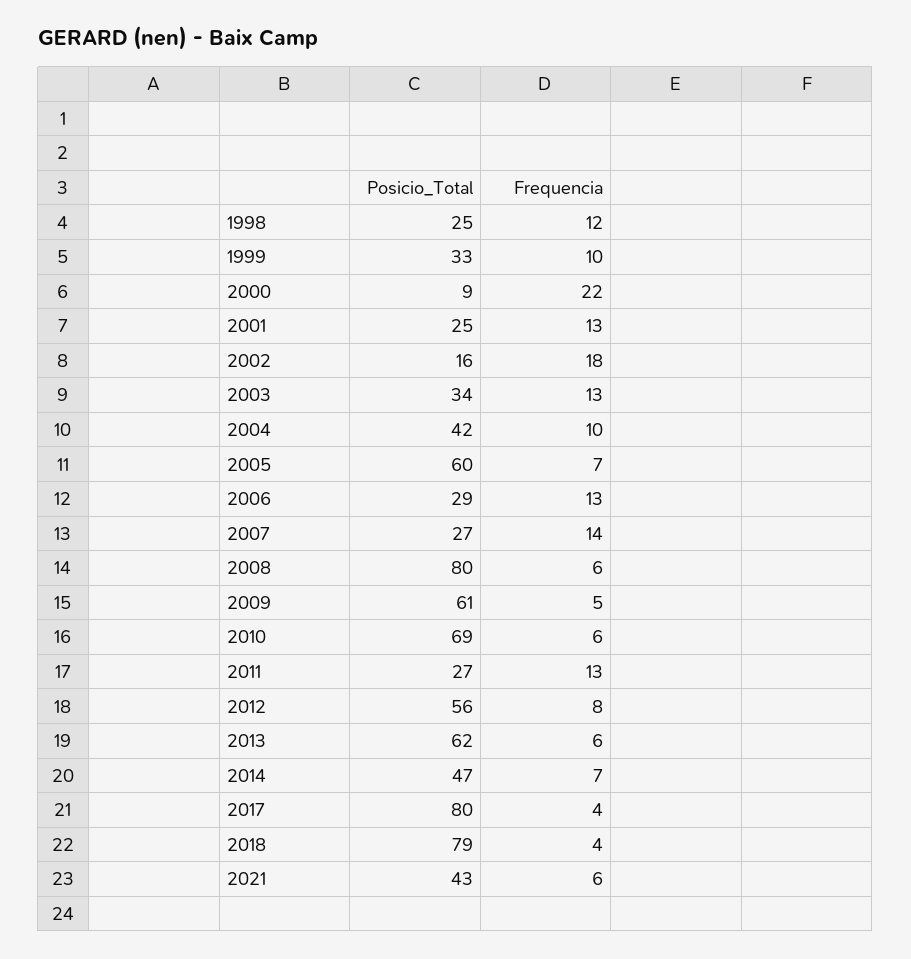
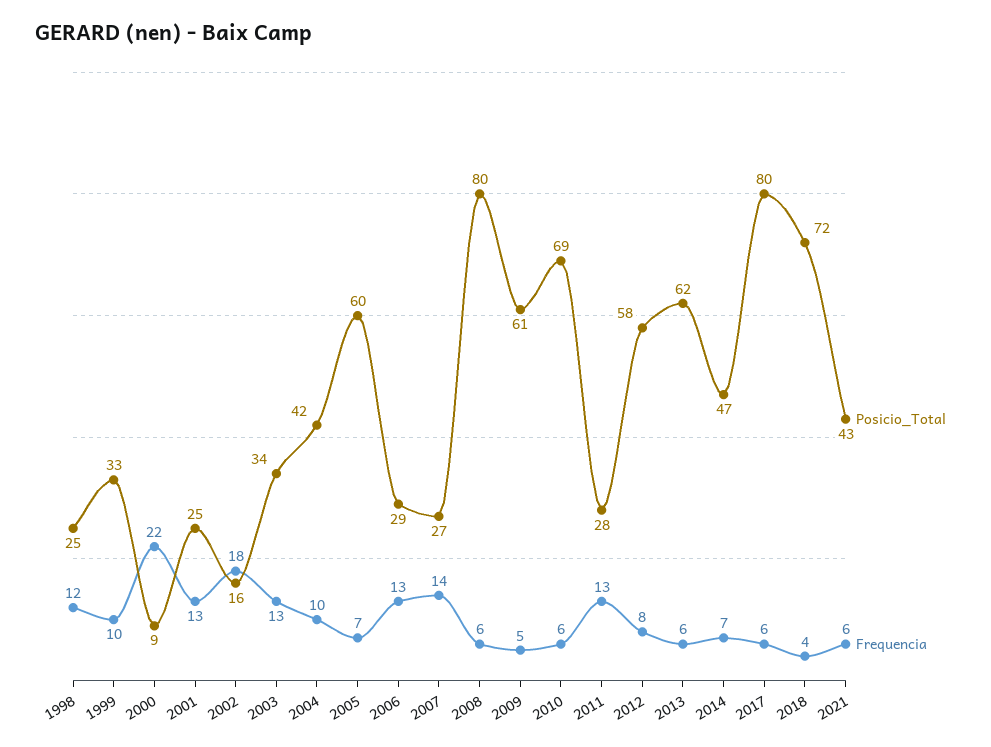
  {
    "Posicio_Total": {
      "1998": 25,
      "1999": 33,
      "2000": 9,
      "2001": 25,
      "2002": 16,
      "2003": 34,
      "2004": 42,
      "2005": 60,
      "2006": 29,
      "2007": 27,
      "2008": 80,
      "2009": 61,
      "2010": 69,
-     "2011": 27,
+     "2011": 28,
-     "2012": 56,
+     "2012": 58,
      "2013": 62,
      "2014": 47,
      "2017": 80,
-     "2018": 79,
+     "2018": 72,
      "2021": 43
    },
    "Frequencia": {
      "1998": 12,
      "1999": 10,
      "2000": 22,
      "2001": 13,
      "2002": 18,
      "2003": 13,
      "2004": 10,
      "2005": 7,
      "2006": 13,
      "2007": 14,
      "2008": 6,
      "2009": 5,
      "2010": 6,
      "2011": 13,
      "2012": 8,
      "2013": 6,
      "2014": 7,
-     "2017": 4,
+     "2017": 6,
      "2018": 4,
      "2021": 6
    }
  }

